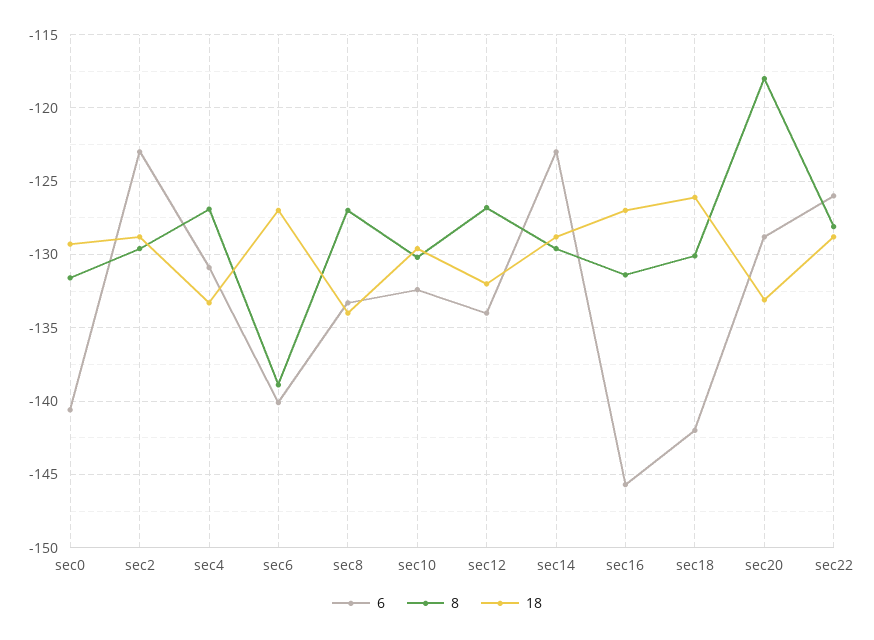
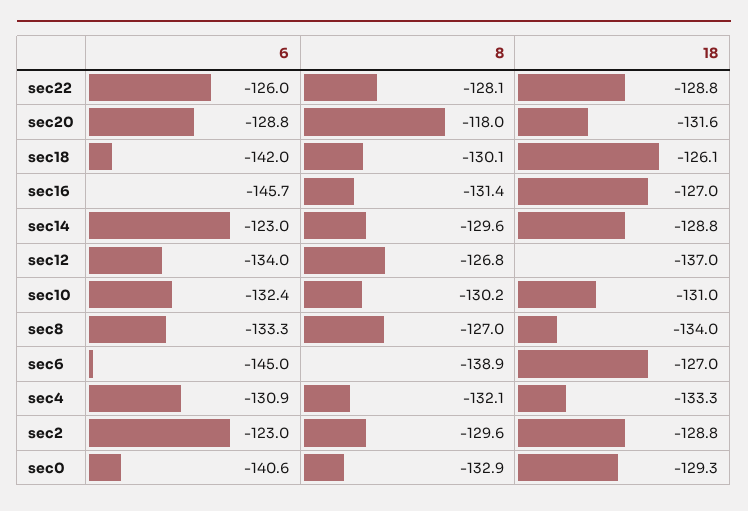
  {
    "6": {
      "sec0": -140.6,
      "sec2": -123,
      "sec4": -130.9,
-     "sec6": -140,
+     "sec6": -145,
      "sec8": -133.3,
      "sec10": -132.4,
      "sec12": -134,
      "sec14": -123,
      "sec16": -145.7,
      "sec18": -142,
      "sec20": -128.8,
      "sec22": -126
    },
    "8": {
-     "sec0": -131.5,
+     "sec0": -132.9,
      "sec2": -129.6,
-     "sec4": -127,
+     "sec4": -132.1,
      "sec6": -138.9,
      "sec8": -127,
      "sec10": -130.2,
      "sec12": -126.8,
      "sec14": -129.6,
      "sec16": -131.4,
      "sec18": -130.1,
      "sec20": -118,
      "sec22": -128.1
    },
    "18": {
      "sec0": -129.3,
      "sec2": -128.8,
      "sec4": -133.3,
      "sec6": -127,
      "sec8": -134,
-     "sec10": -129.5,
+     "sec10": -131,
-     "sec12": -132,
+     "sec12": -137,
      "sec14": -128.8,
      "sec16": -127,
      "sec18": -126.1,
-     "sec20": -133,
+     "sec20": -131.6,
      "sec22": -128.8
    }
  }

